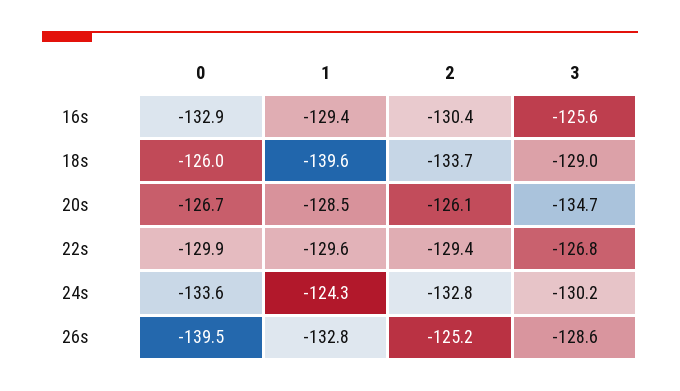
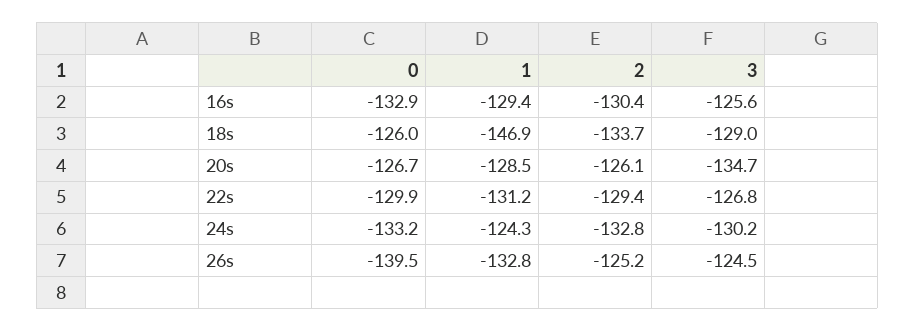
  {
    "0": {
      "16s": -132.9,
      "18s": -126,
      "20s": -126.7,
      "22s": -129.9,
-     "24s": -133.6,
+     "24s": -133.2,
      "26s": -139.5
    },
    "1": {
      "16s": -129.4,
-     "18s": -139.6,
+     "18s": -146.9,
      "20s": -128.5,
-     "22s": -129.6,
+     "22s": -131.2,
      "24s": -124.3,
      "26s": -132.8
    },
    "2": {
      "16s": -130.4,
      "18s": -133.7,
      "20s": -126.1,
      "22s": -129.4,
      "24s": -132.8,
      "26s": -125.2
    },
    "3": {
      "16s": -125.6,
      "18s": -129,
      "20s": -134.7,
      "22s": -126.8,
      "24s": -130.2,
-     "26s": -128.6
+     "26s": -124.5
    }
  }

